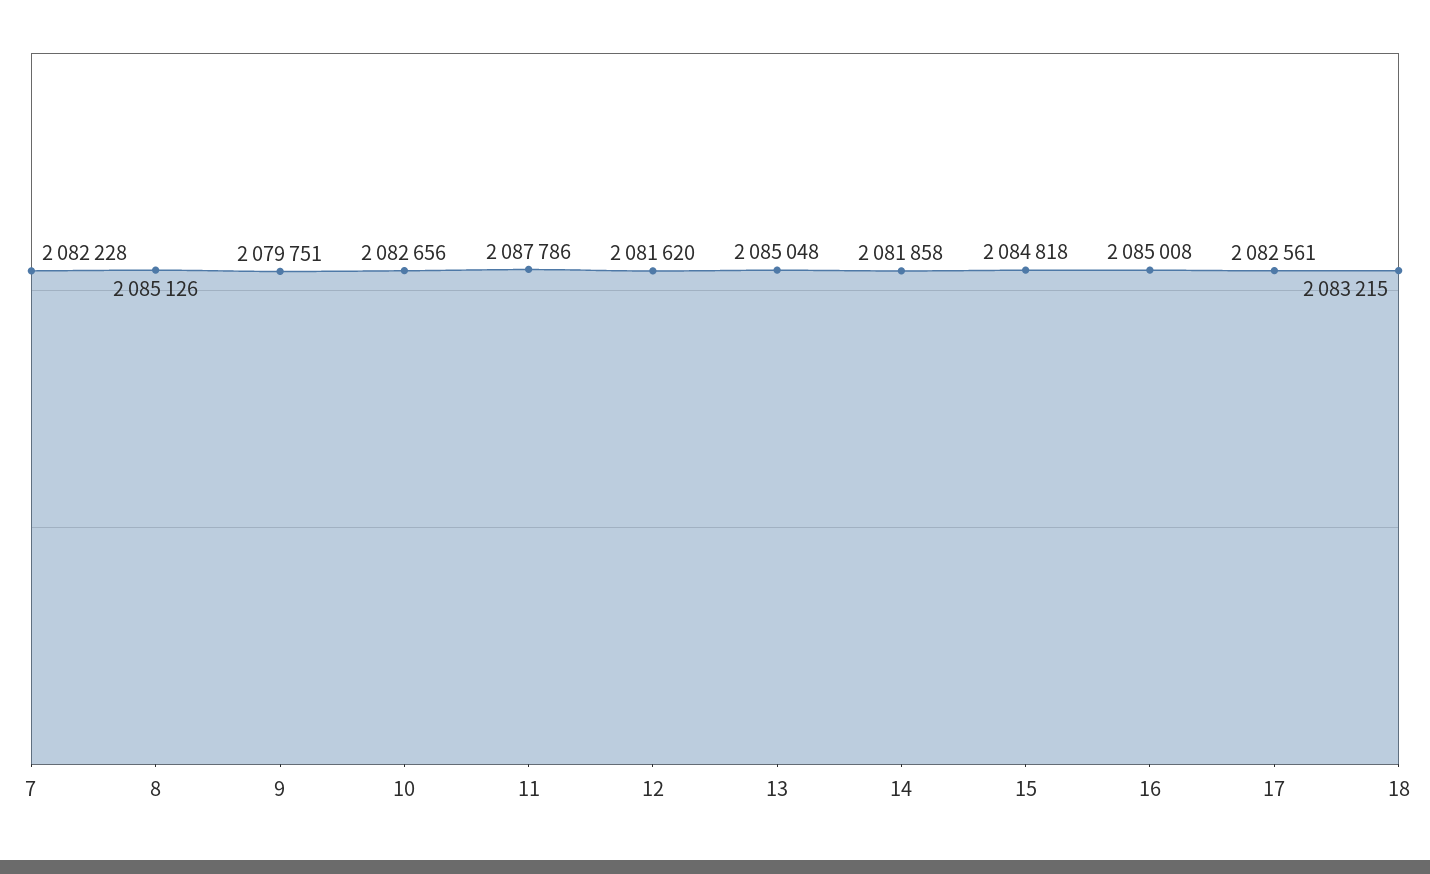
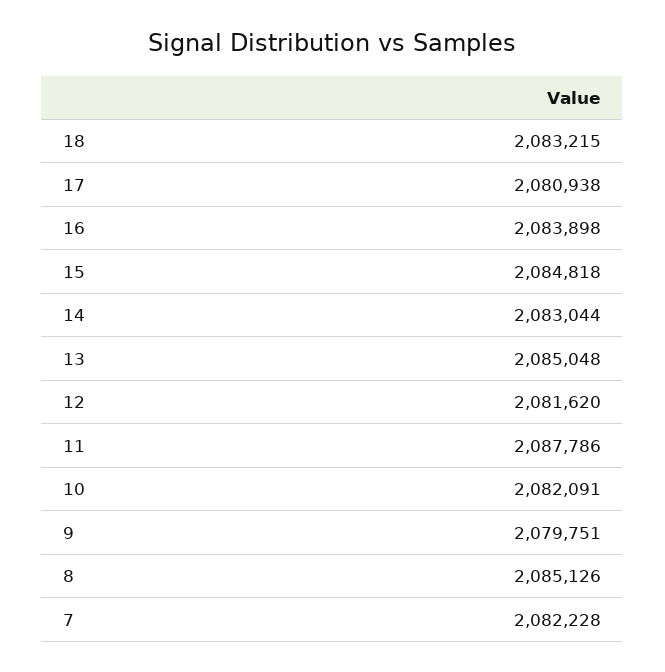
  {
    "7": 2082228,
    "8": 2085126,
    "9": 2079751,
-   "10": 2082656,
+   "10": 2082091,
    "11": 2087786,
    "12": 2081620,
    "13": 2085048,
-   "14": 2081858,
+   "14": 2083044,
    "15": 2084818,
-   "16": 2085008,
+   "16": 2083898,
-   "17": 2082561,
+   "17": 2080938,
    "18": 2083215
  }

